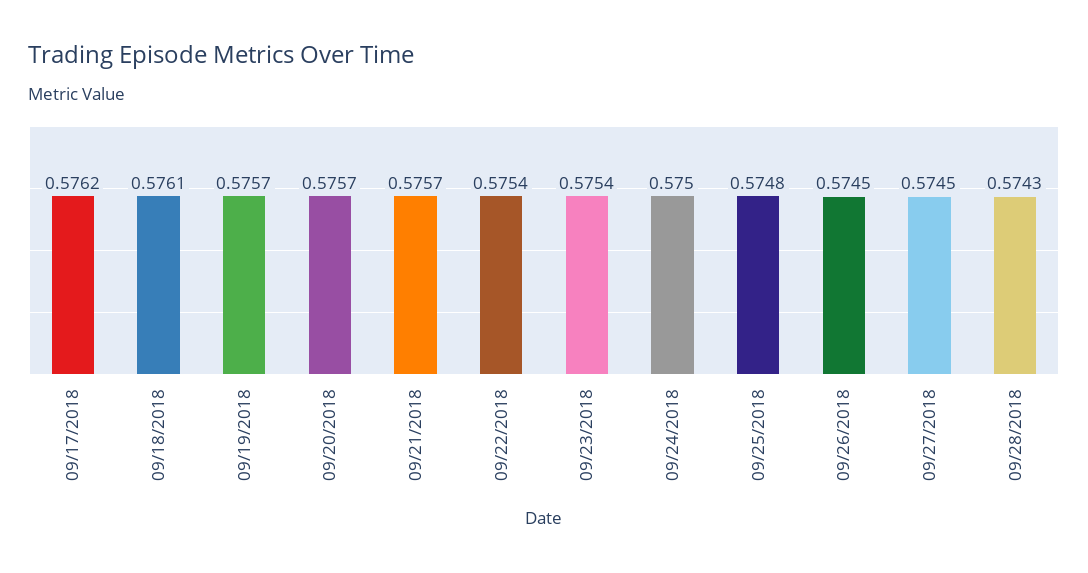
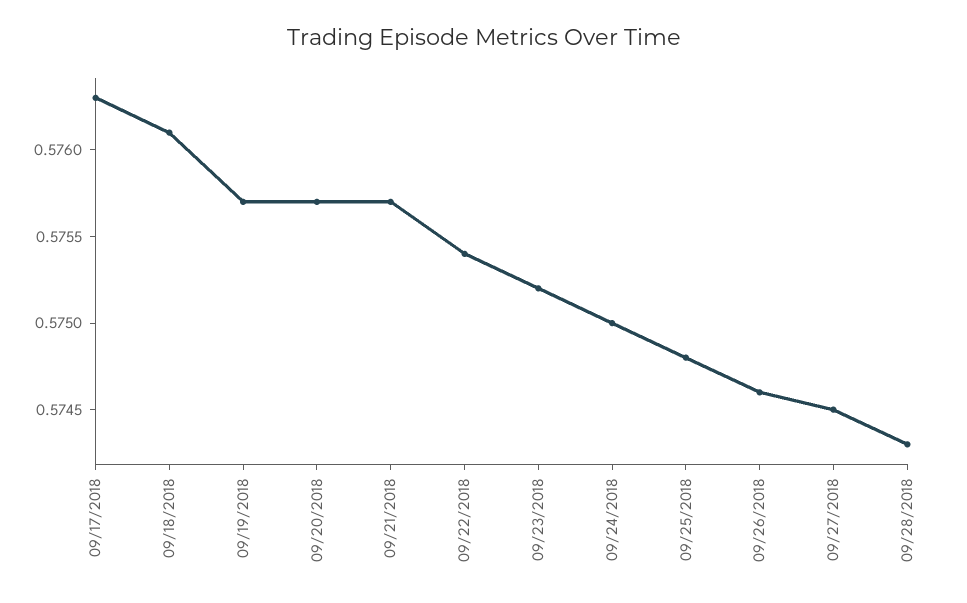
  {
-   "09/17/2018": 0.5762,
+   "09/17/2018": 0.5763,
    "09/18/2018": 0.5761,
    "09/19/2018": 0.5757,
    "09/20/2018": 0.5757,
    "09/21/2018": 0.5757,
    "09/22/2018": 0.5754,
-   "09/23/2018": 0.5754,
+   "09/23/2018": 0.5752,
    "09/24/2018": 0.575,
    "09/25/2018": 0.5748,
-   "09/26/2018": 0.5745,
+   "09/26/2018": 0.5746,
    "09/27/2018": 0.5745,
    "09/28/2018": 0.5743
  }

